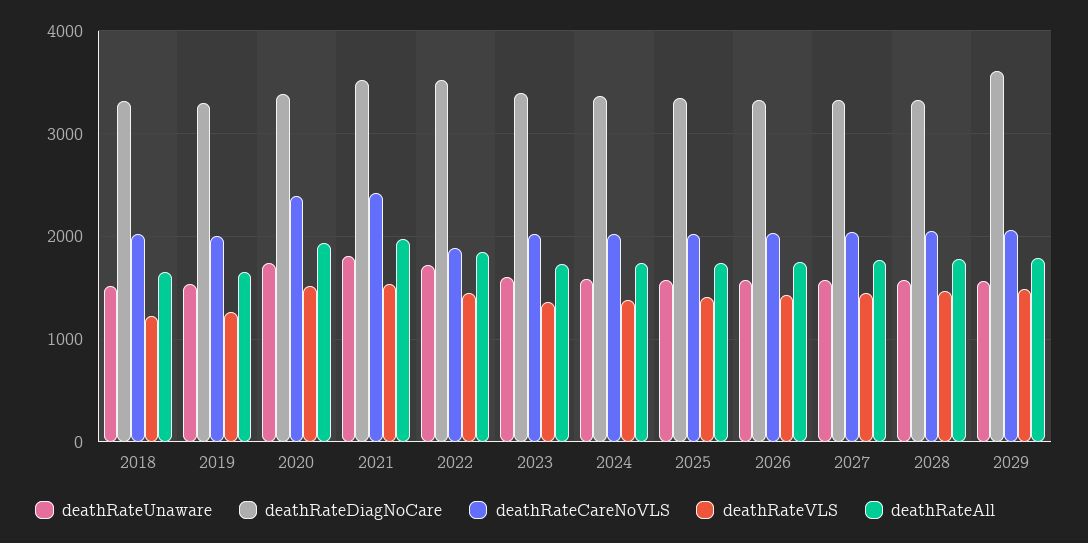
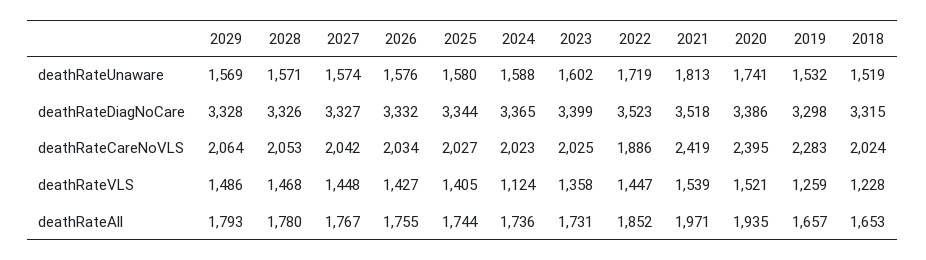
  {
    "deathRateUnaware": {
      "2018": 1519,
      "2019": 1532,
      "2020": 1741,
      "2021": 1813,
      "2022": 1719,
      "2023": 1602,
      "2024": 1588,
      "2025": 1580,
      "2026": 1576,
      "2027": 1574,
      "2028": 1571,
      "2029": 1569
    },
    "deathRateDiagNoCare": {
      "2018": 3315,
      "2019": 3298,
      "2020": 3386,
      "2021": 3518,
      "2022": 3523,
      "2023": 3399,
      "2024": 3365,
      "2025": 3344,
      "2026": 3332,
      "2027": 3327,
      "2028": 3326,
-     "2029": 3600
+     "2029": 3328
    },
    "deathRateCareNoVLS": {
      "2018": 2024,
-     "2019": 2000,
+     "2019": 2283,
      "2020": 2395,
      "2021": 2419,
      "2022": 1886,
      "2023": 2025,
      "2024": 2023,
      "2025": 2027,
      "2026": 2034,
      "2027": 2042,
      "2028": 2053,
      "2029": 2064
    },
    "deathRateVLS": {
      "2018": 1228,
      "2019": 1259,
      "2020": 1521,
      "2021": 1539,
      "2022": 1447,
      "2023": 1358,
-     "2024": 1400,
+     "2024": 1124,
      "2025": 1405,
      "2026": 1427,
      "2027": 1448,
      "2028": 1468,
      "2029": 1486
    },
    "deathRateAll": {
      "2018": 1653,
      "2019": 1657,
      "2020": 1935,
      "2021": 1971,
      "2022": 1852,
      "2023": 1731,
      "2024": 1736,
      "2025": 1744,
      "2026": 1755,
      "2027": 1767,
      "2028": 1780,
      "2029": 1793
    }
  }

